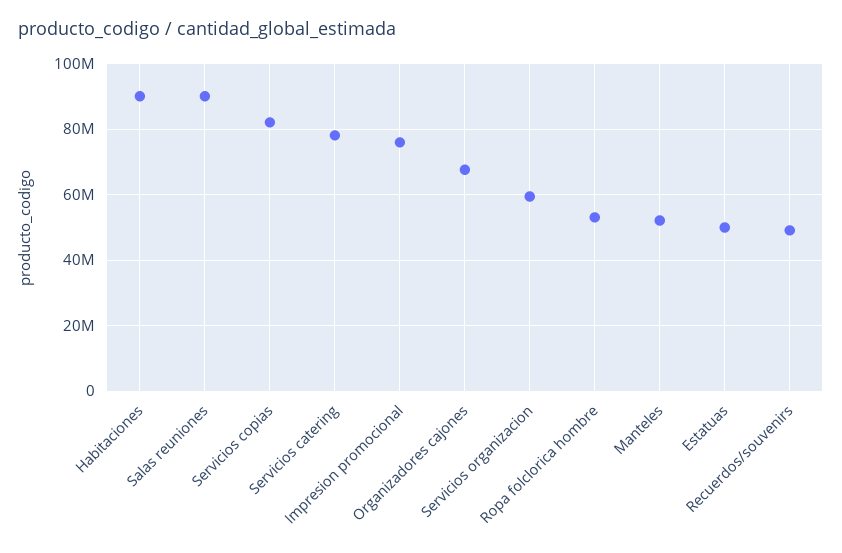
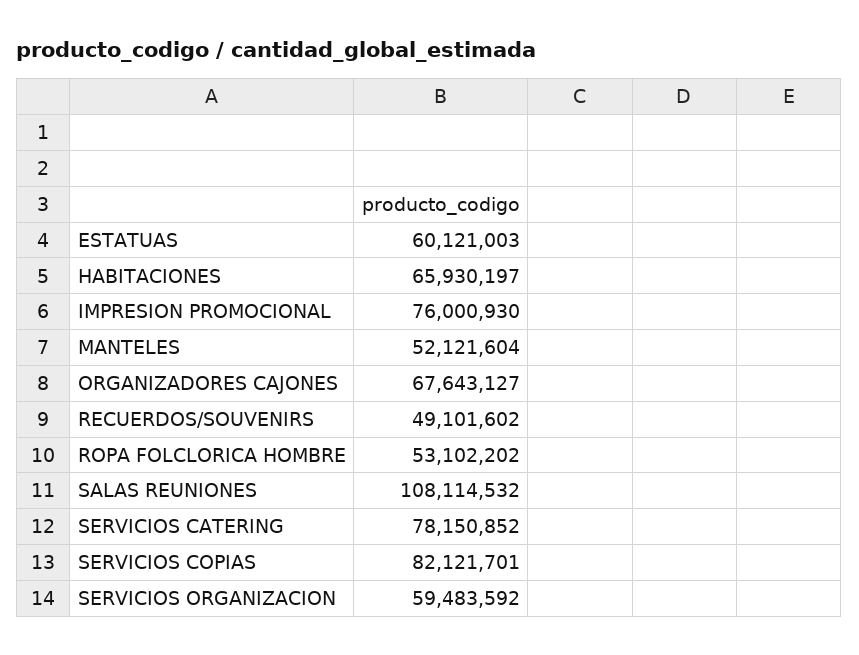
  {
-   "Habitaciones": 90000000,
+   "Habitaciones": 65930197,
-   "Salas reuniones": 90000000,
+   "Salas reuniones": 108114532,
    "Servicios copias": 82121701,
    "Servicios catering": 78150852,
    "Impresion promocional": 76000930,
    "Organizadores cajones": 67643127,
    "Servicios organizacion": 59483592,
    "Ropa folclorica hombre": 53102202,
    "Manteles": 52121604,
-   "Estatuas": 50000000,
+   "Estatuas": 60121003,
    "Recuerdos/souvenirs": 49101602
  }

